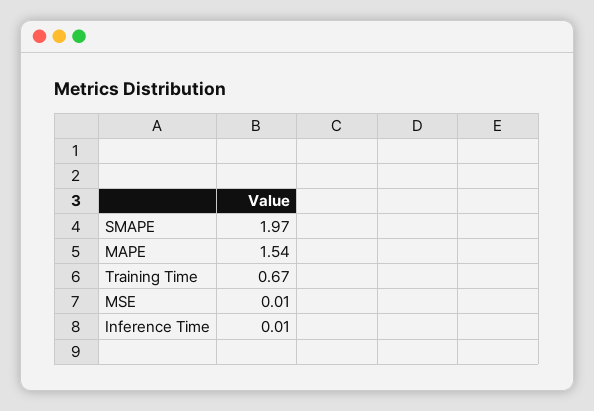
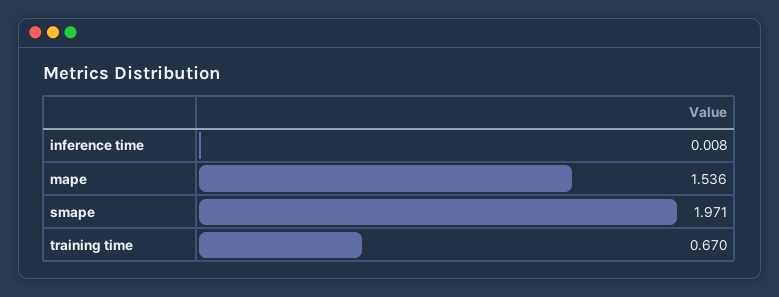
  {
    "SMAPE": 1.971,
    "MAPE": 1.536,
    "Training Time": 0.67,
-   "MSE": 0.01,
    "Inference Time": 0.008
  }

